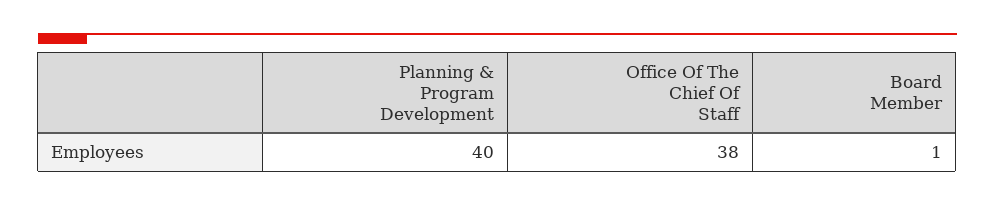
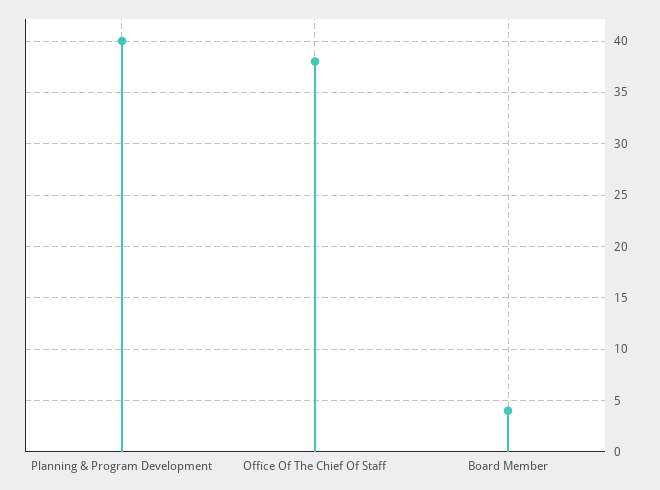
  {
    "Planning & Program Development": 40,
    "Office Of The Chief Of Staff": 38,
-   "Board Member": 1
+   "Board Member": 4
  }

